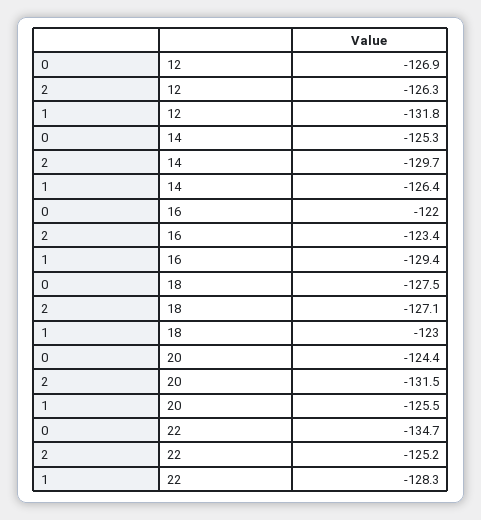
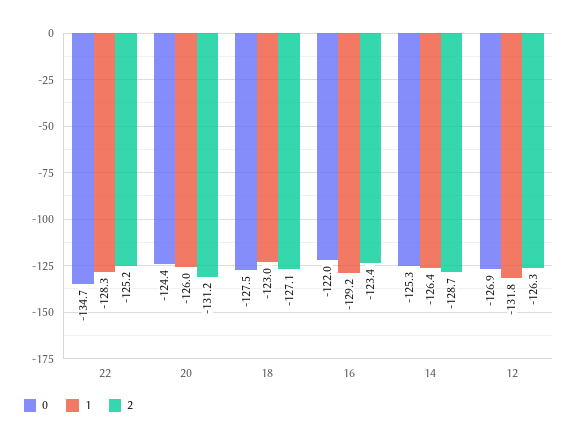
  {
    "0": {
      "12": -126.9,
      "14": -125.3,
      "16": -122,
      "18": -127.5,
      "20": -124.4,
      "22": -134.7
    },
    "2": {
      "12": -126.3,
-     "14": -129.7,
+     "14": -128.7,
      "16": -123.4,
      "18": -127.1,
-     "20": -131.5,
+     "20": -131.2,
      "22": -125.2
    },
    "1": {
      "12": -131.8,
      "14": -126.4,
-     "16": -129.4,
+     "16": -129.2,
      "18": -123,
-     "20": -125.5,
+     "20": -126,
      "22": -128.3
    }
  }

